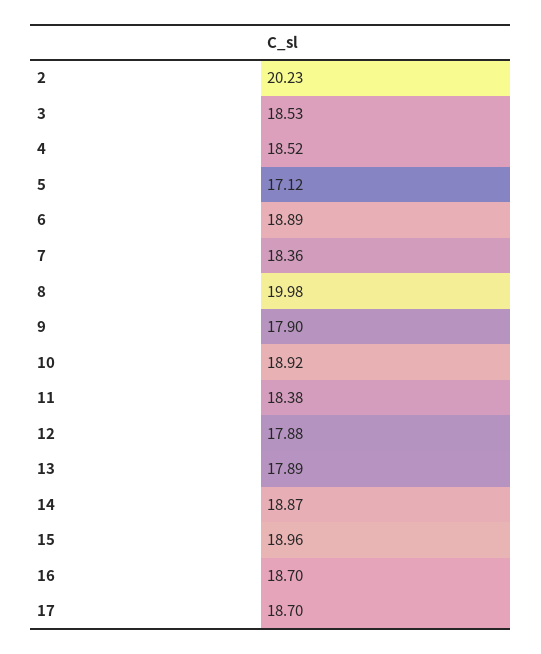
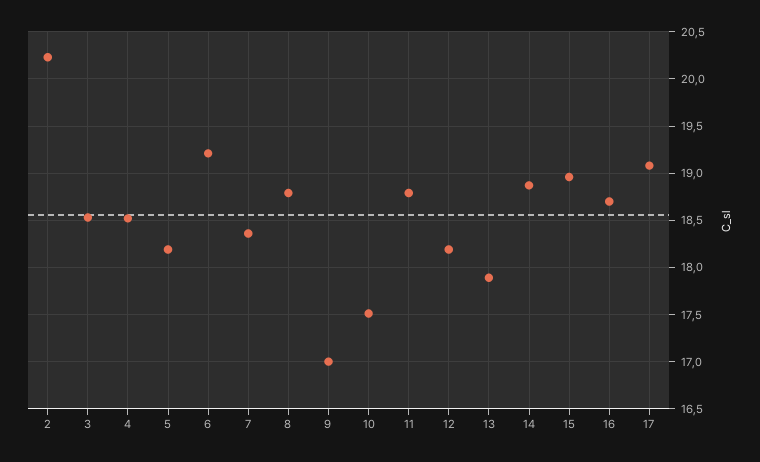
  {
    "2": 20.23,
    "3": 18.53,
    "4": 18.52,
-   "5": 17.12,
+   "5": 18.2,
-   "6": 18.89,
+   "6": 19.2,
    "7": 18.36,
-   "8": 19.98,
+   "8": 18.8,
-   "9": 17.9,
+   "9": 17,
-   "10": 18.92,
+   "10": 17.5,
-   "11": 18.38,
+   "11": 18.8,
-   "12": 17.88,
+   "12": 18.2,
    "13": 17.89,
    "14": 18.87,
    "15": 18.96,
    "16": 18.7,
-   "17": 18.7
+   "17": 19.1
  }

